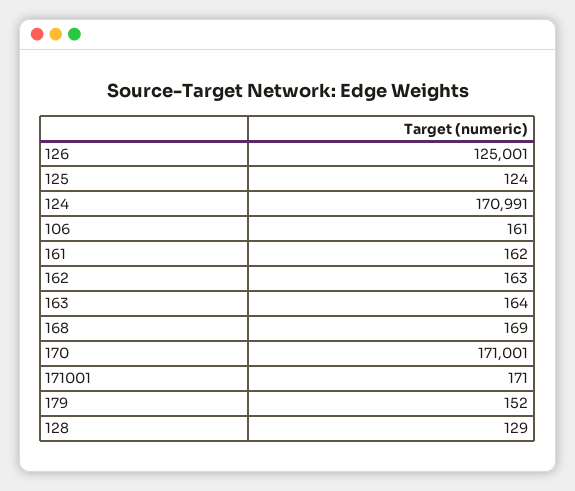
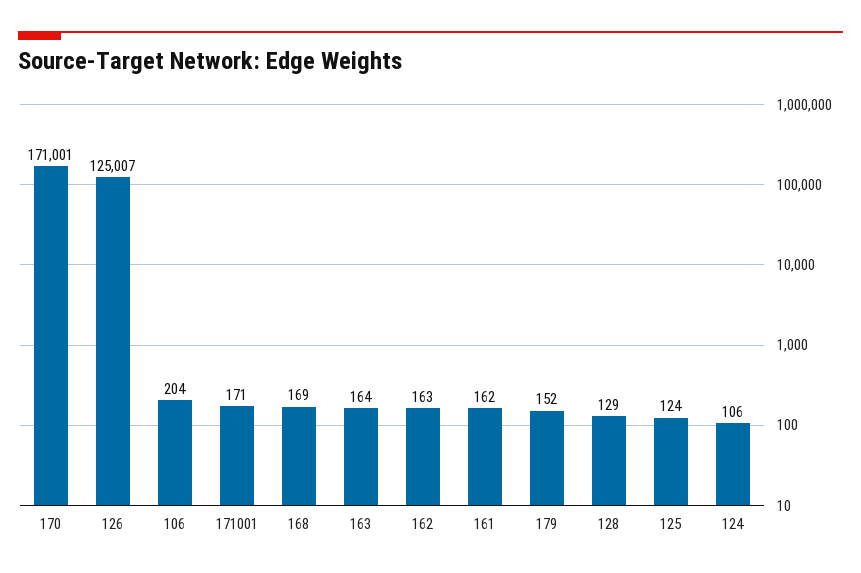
  {
-   "126": 125001,
+   "126": 125007,
    "125": 124,
-   "124": 170991,
+   "124": 106,
-   "106": 161,
+   "106": 204,
    "161": 162,
    "162": 163,
    "163": 164,
    "168": 169,
    "170": 171001,
    "171001": 171,
    "179": 152,
    "128": 129
  }

